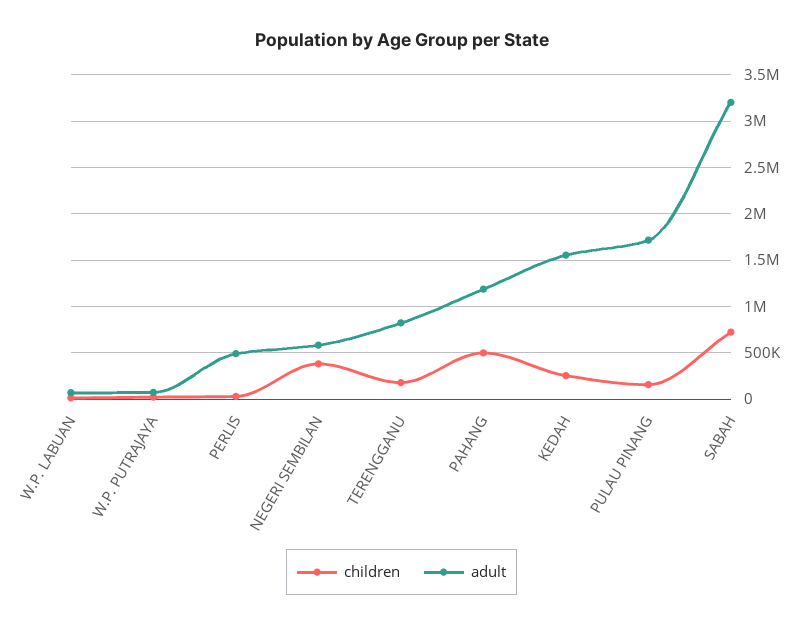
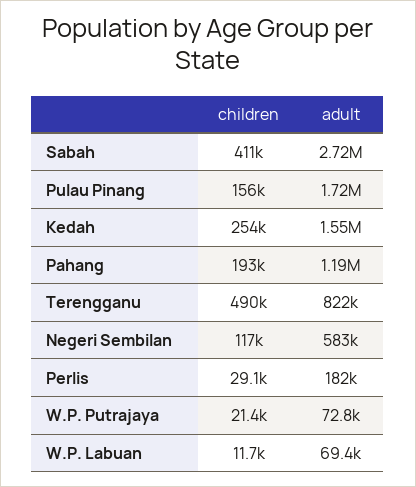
  {
    "children": {
      "W.P. LABUAN": 11700,
      "W.P. PUTRAJAYA": 21400,
      "PERLIS": 29100,
-     "NEGERI SEMBILAN": 400000,
+     "NEGERI SEMBILAN": 117000,
-     "TERENGGANU": 200000,
+     "TERENGGANU": 490000,
-     "PAHANG": 500000,
+     "PAHANG": 193000,
      "KEDAH": 254000,
      "PULAU PINANG": 156000,
-     "SABAH": 700000
+     "SABAH": 411000
    },
    "adult": {
      "W.P. LABUAN": 69400,
      "W.P. PUTRAJAYA": 72800,
-     "PERLIS": 500000,
+     "PERLIS": 182000,
      "NEGERI SEMBILAN": 583000,
      "TERENGGANU": 822000,
      "PAHANG": 1190000,
      "KEDAH": 1550000,
      "PULAU PINANG": 1720000,
-     "SABAH": 3200000
+     "SABAH": 2720000
    }
  }

